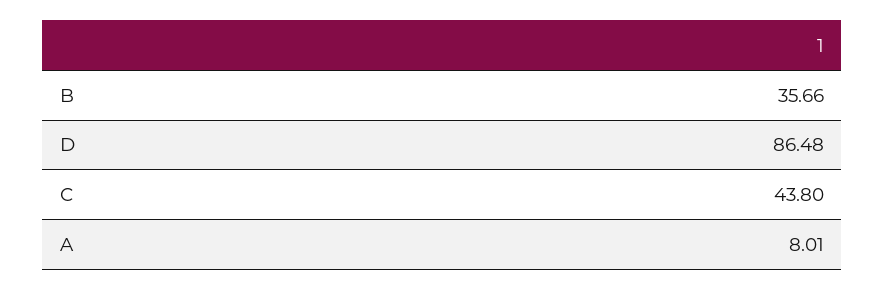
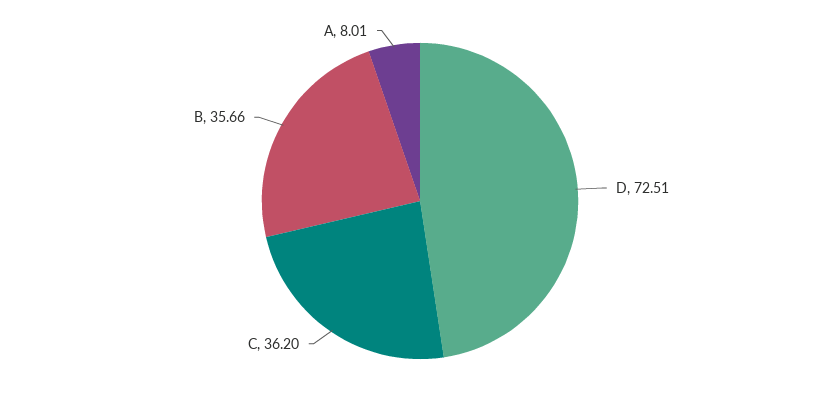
  {
    "B": 35.66,
-   "D": 86.48,
+   "D": 72.51,
-   "C": 43.8,
+   "C": 36.2,
    "A": 8.01
  }

